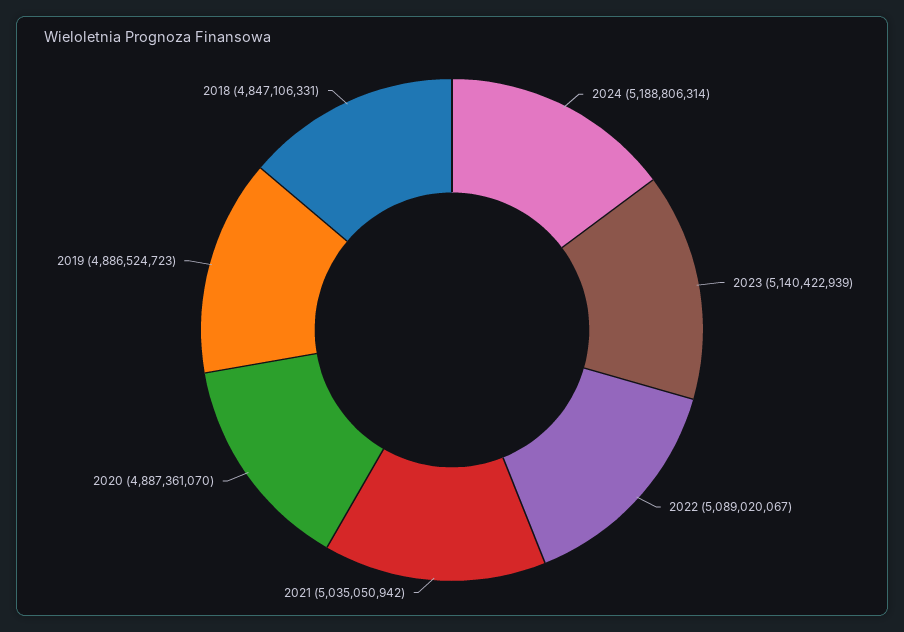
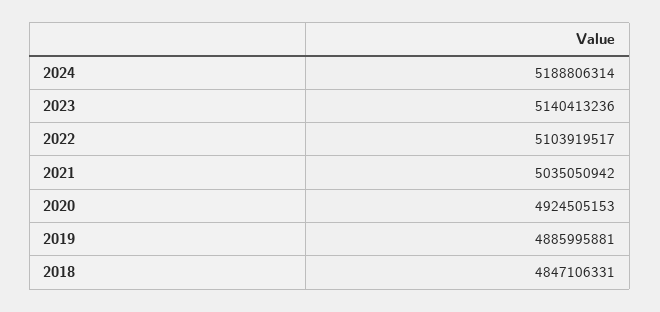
  {
    "2024": 5188806314,
-   "2023": 5140422939,
+   "2023": 5140413236,
-   "2022": 5089020067,
+   "2022": 5103919517,
    "2021": 5035050942,
-   "2020": 4887361070,
+   "2020": 4924505153,
-   "2019": 4886524723,
+   "2019": 4885995881,
    "2018": 4847106331
  }

